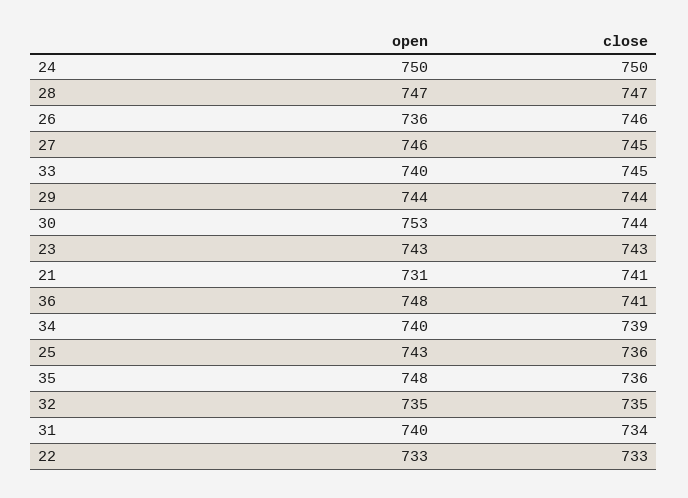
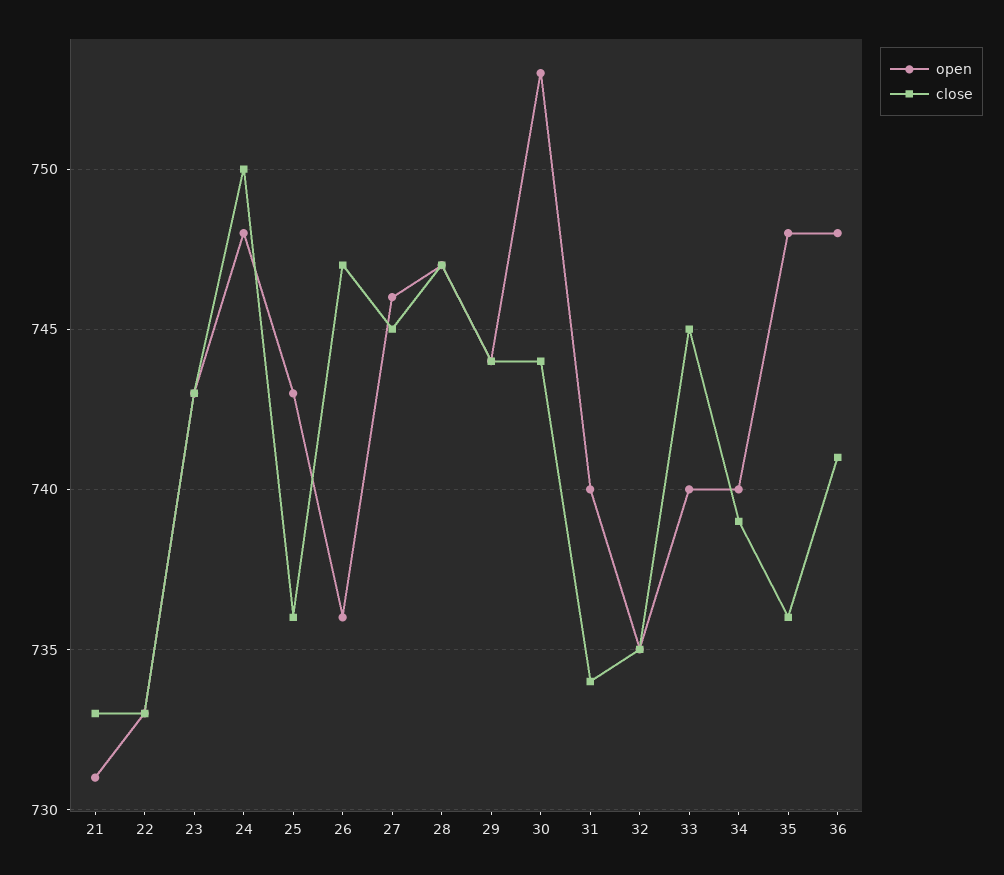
  {
    "open": {
-     "24": 750,
+     "24": 748,
      "28": 747,
      "26": 736,
      "27": 746,
      "33": 740,
      "29": 744,
      "30": 753,
      "23": 743,
      "21": 731,
      "36": 748,
      "34": 740,
      "25": 743,
      "35": 748,
      "32": 735,
      "31": 740,
      "22": 733
    },
    "close": {
      "24": 750,
      "28": 747,
-     "26": 746,
+     "26": 747,
      "27": 745,
      "33": 745,
      "29": 744,
      "30": 744,
      "23": 743,
-     "21": 741,
+     "21": 733,
      "36": 741,
      "34": 739,
      "25": 736,
      "35": 736,
      "32": 735,
      "31": 734,
      "22": 733
    }
  }

